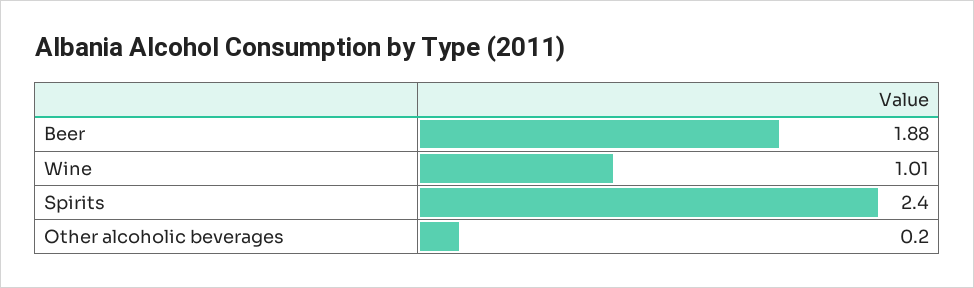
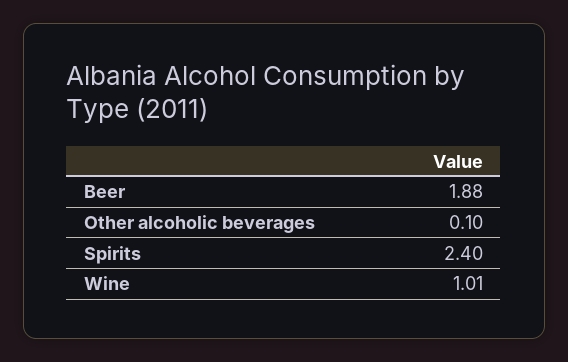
  {
    "Beer": 1.88,
    "Wine": 1.01,
    "Spirits": 2.4,
-   "Other alcoholic beverages": 0.2
+   "Other alcoholic beverages": 0.1
  }

